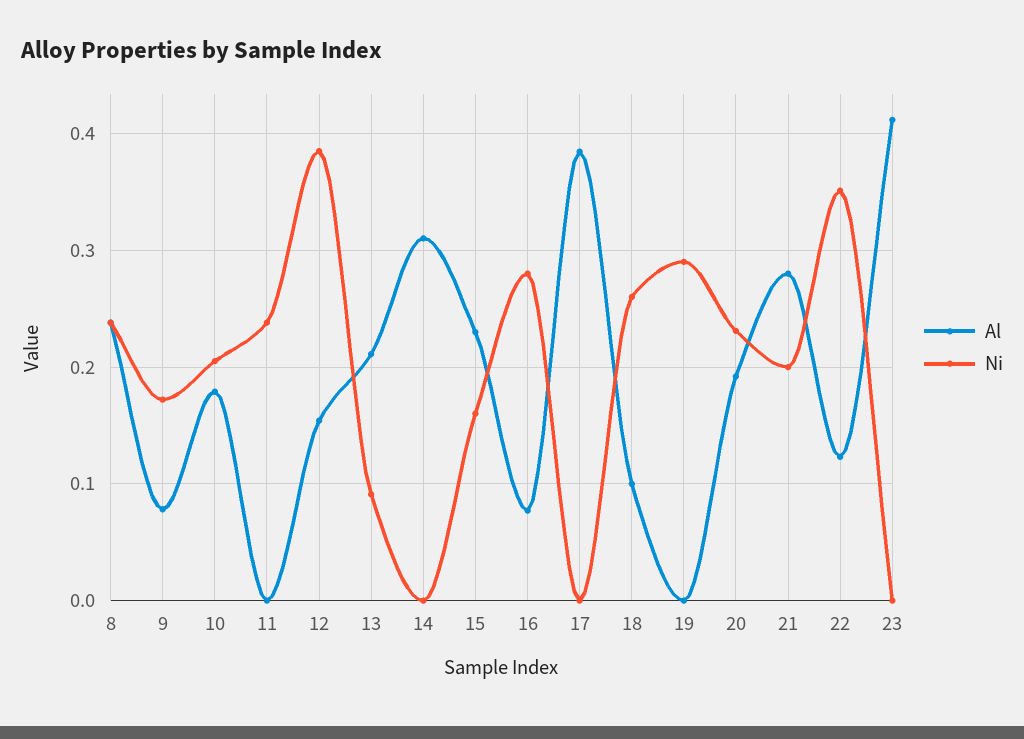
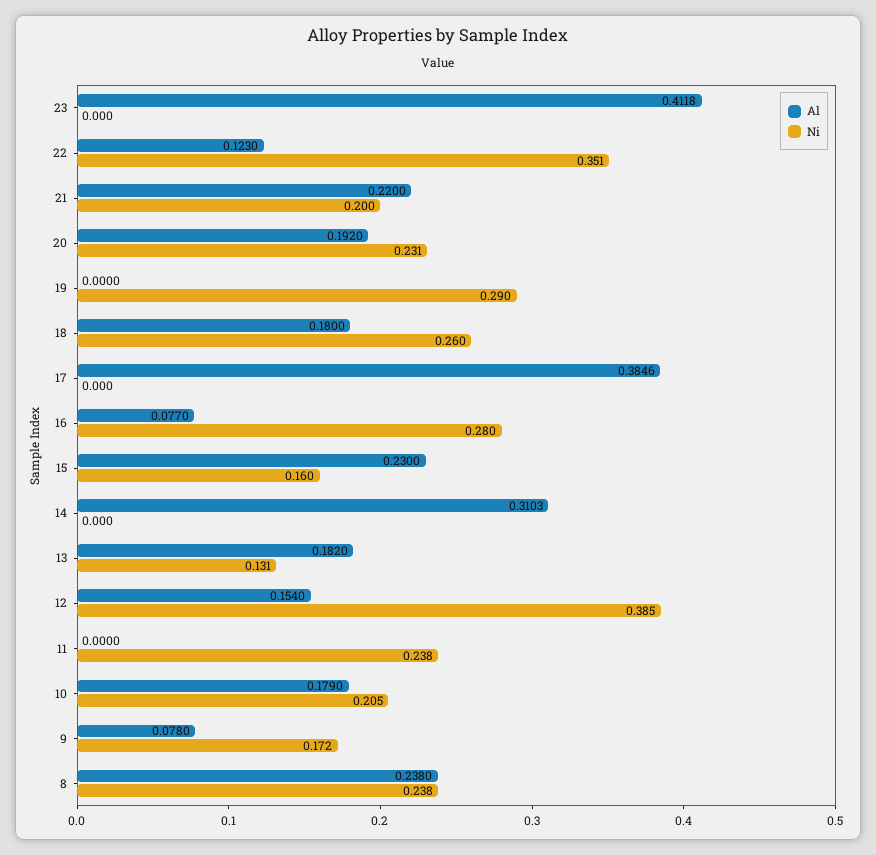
  {
    "Al": {
      "8": 0.238,
      "9": 0.078,
      "10": 0.179,
      "11": 0,
      "12": 0.154,
-     "13": 0.21,
+     "13": 0.182,
      "14": 0.3103,
      "15": 0.23,
      "16": 0.077,
      "17": 0.3846,
-     "18": 0.1,
+     "18": 0.18,
      "19": 0,
      "20": 0.192,
-     "21": 0.28,
+     "21": 0.22,
      "22": 0.123,
      "23": 0.4118
    },
    "Ni": {
      "8": 0.238,
      "9": 0.172,
      "10": 0.205,
      "11": 0.238,
      "12": 0.385,
-     "13": 0.09,
+     "13": 0.131,
      "14": 0,
      "15": 0.16,
      "16": 0.28,
      "17": 0,
      "18": 0.26,
      "19": 0.29,
      "20": 0.231,
      "21": 0.2,
      "22": 0.351,
      "23": 0
    }
  }

